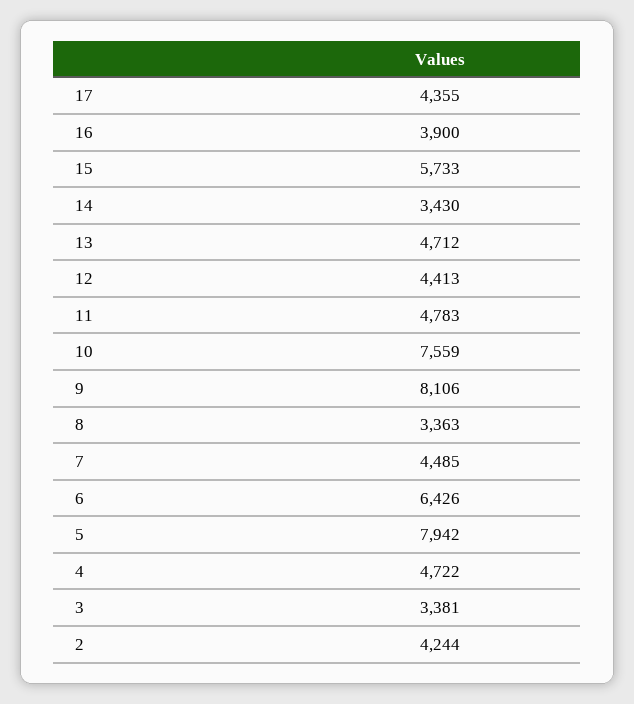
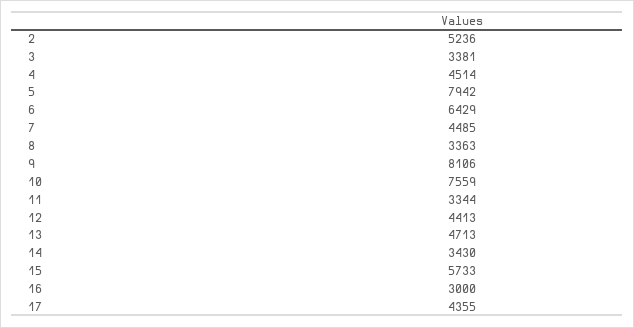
  {
    "17": 4355,
-   "16": 3900,
+   "16": 3000,
    "15": 5733,
    "14": 3430,
-   "13": 4712,
+   "13": 4713,
    "12": 4413,
-   "11": 4783,
+   "11": 3344,
    "10": 7559,
    "9": 8106,
    "8": 3363,
    "7": 4485,
-   "6": 6426,
+   "6": 6429,
    "5": 7942,
-   "4": 4722,
+   "4": 4514,
    "3": 3381,
-   "2": 4244
+   "2": 5236
  }

